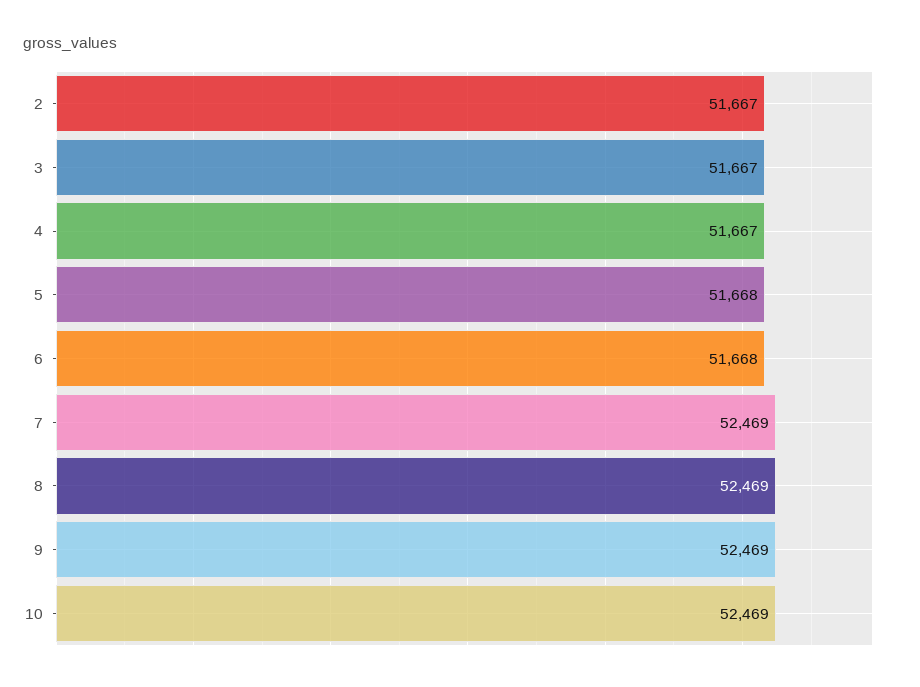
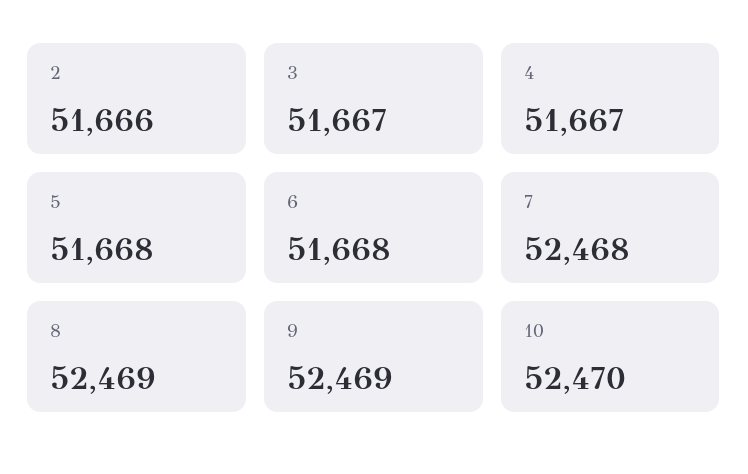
  {
-   "2": 51667,
+   "2": 51666,
    "3": 51667,
    "4": 51667,
    "5": 51668,
    "6": 51668,
-   "7": 52469,
+   "7": 52468,
    "8": 52469,
    "9": 52469,
-   "10": 52469
+   "10": 52470
  }

